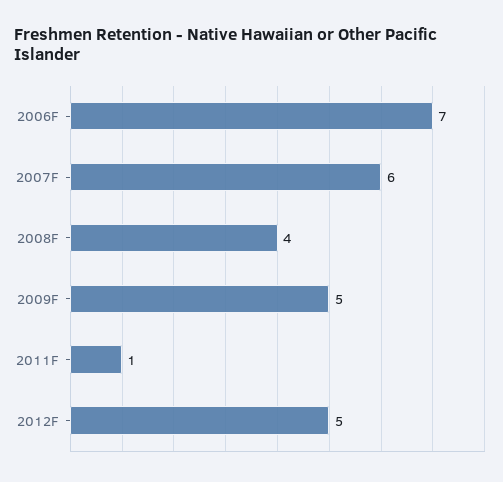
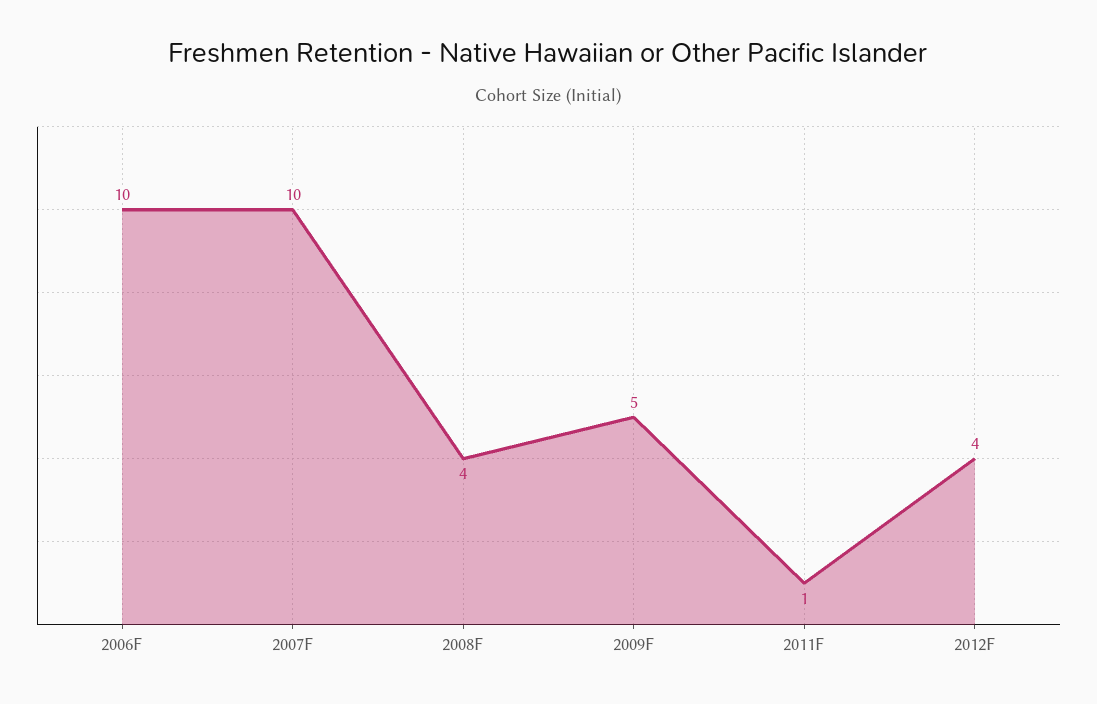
  {
-   "2006F": 7,
+   "2006F": 10,
-   "2007F": 6,
+   "2007F": 10,
    "2008F": 4,
    "2009F": 5,
    "2011F": 1,
-   "2012F": 5
+   "2012F": 4
  }

